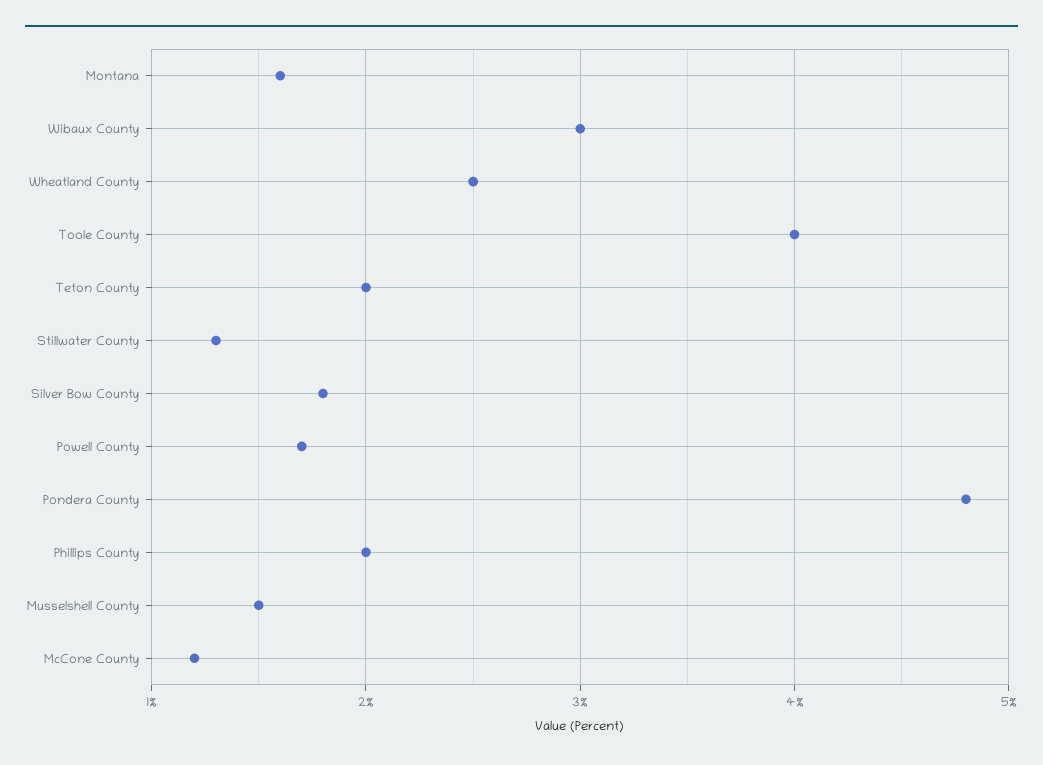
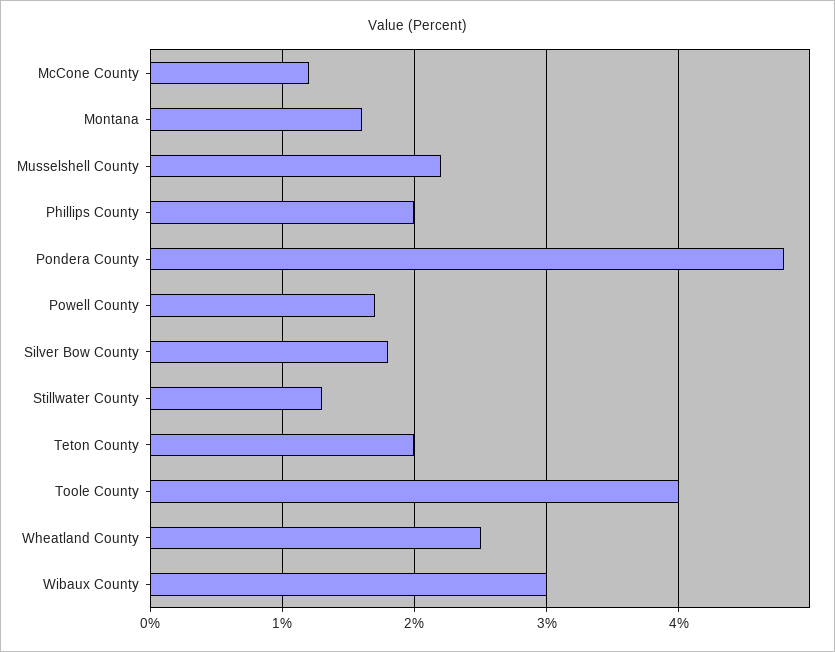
  {
    "Montana": 1.6,
    "Wibaux County": 3,
    "Wheatland County": 2.5,
    "Toole County": 4,
    "Teton County": 2,
    "Stillwater County": 1.3,
    "Silver Bow County": 1.8,
    "Powell County": 1.7,
    "Pondera County": 4.8,
    "Phillips County": 2,
-   "Musselshell County": 1.5,
+   "Musselshell County": 2.2,
    "McCone County": 1.2
  }

